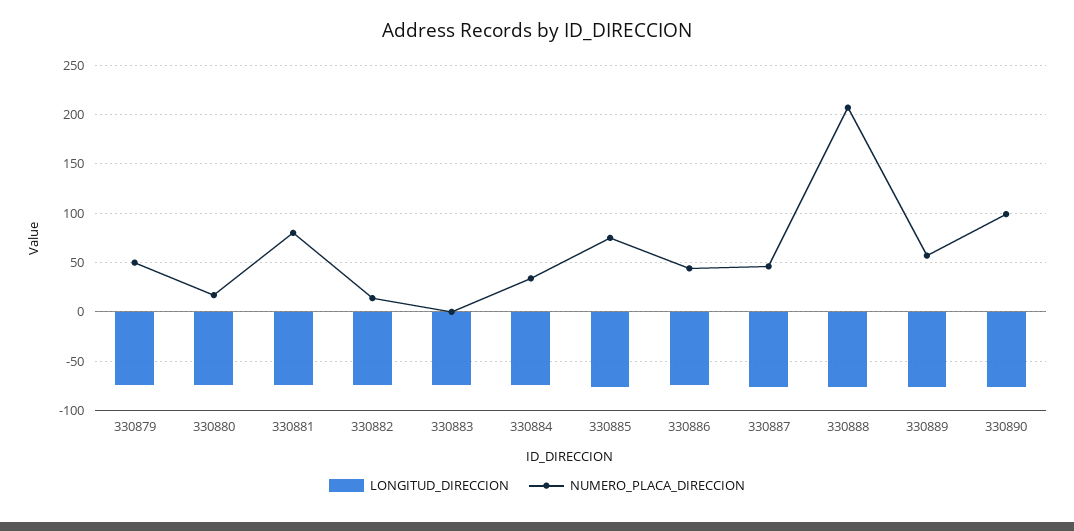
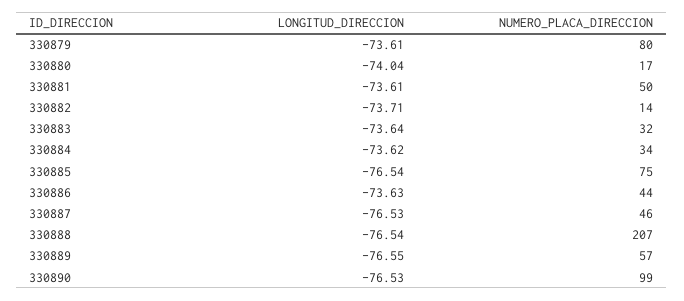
  {
    "LONGITUD_DIRECCION": {
      "330879": -73.61,
      "330880": -74.04,
      "330881": -73.61,
      "330882": -73.71,
      "330883": -73.64,
      "330884": -73.62,
      "330885": -76.54,
      "330886": -73.63,
      "330887": -76.53,
      "330888": -76.54,
      "330889": -76.55,
      "330890": -76.53
    },
    "NUMERO_PLACA_DIRECCION": {
-     "330879": 50,
+     "330879": 80,
      "330880": 17,
-     "330881": 80,
+     "330881": 50,
      "330882": 14,
-     "330883": 0,
+     "330883": 32,
      "330884": 34,
      "330885": 75,
      "330886": 44,
      "330887": 46,
      "330888": 207,
      "330889": 57,
      "330890": 99
    }
  }

